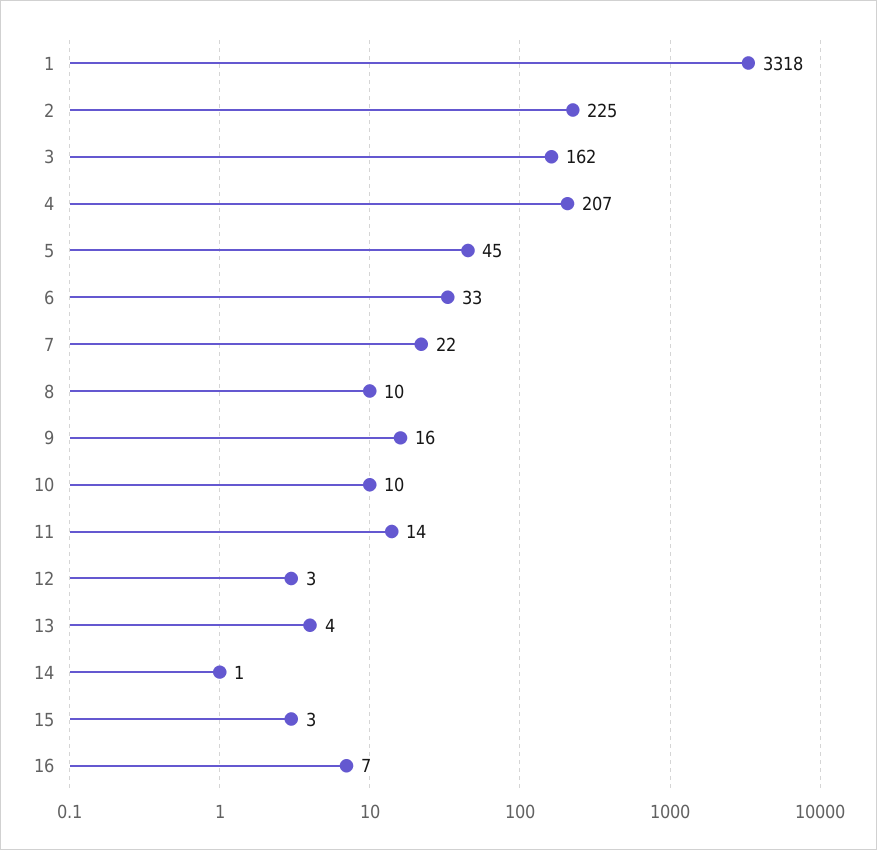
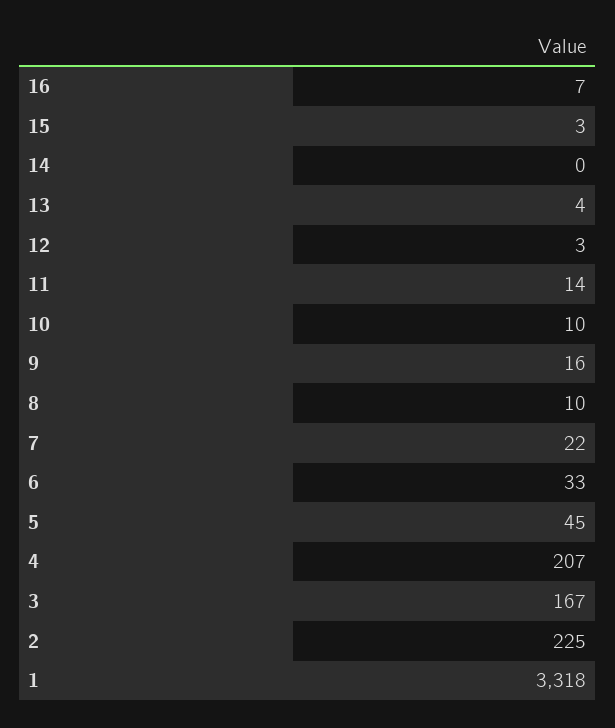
  {
    "1": 3318,
    "2": 225,
-   "3": 162,
+   "3": 167,
    "4": 207,
    "5": 45,
    "6": 33,
    "7": 22,
    "8": 10,
    "9": 16,
    "10": 10,
    "11": 14,
    "12": 3,
    "13": 4,
-   "14": 1,
+   "14": 0,
    "15": 3,
    "16": 7
  }

